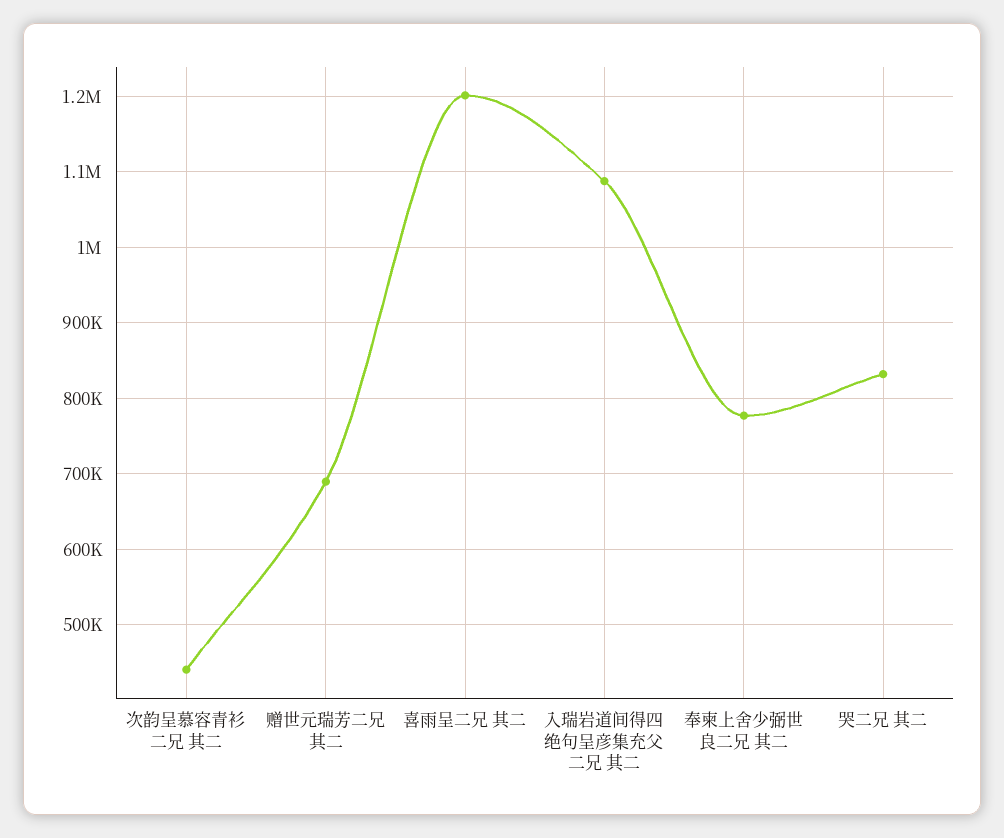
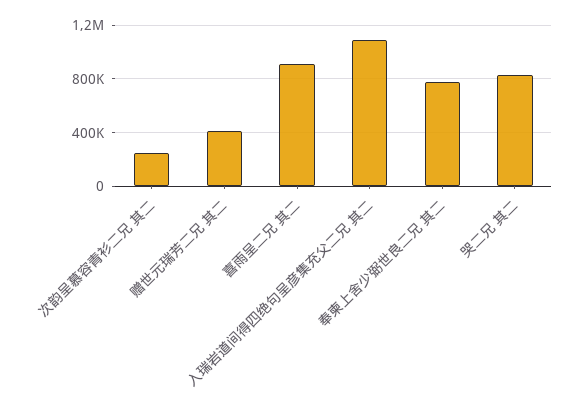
  {
-   "次韵呈慕容青衫二兄 其二": 440000,
+   "次韵呈慕容青衫二兄 其二": 250000,
-   "赠世元瑞芳二兄 其二": 690000,
+   "赠世元瑞芳二兄 其二": 400000,
-   "喜雨呈二兄 其二": 1200000,
+   "喜雨呈二兄 其二": 900000,
    "入瑞岩道间得四绝句呈彦集充父二兄 其二": 1090000,
    "奉柬上舍少弼世良二兄 其二": 780000,
    "哭二兄 其二": 830000
  }

